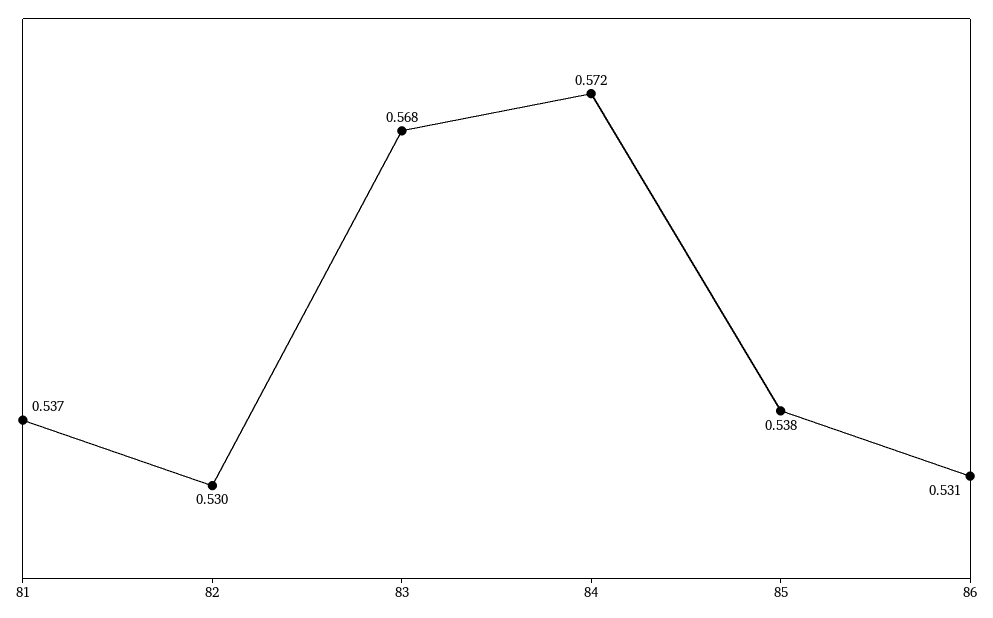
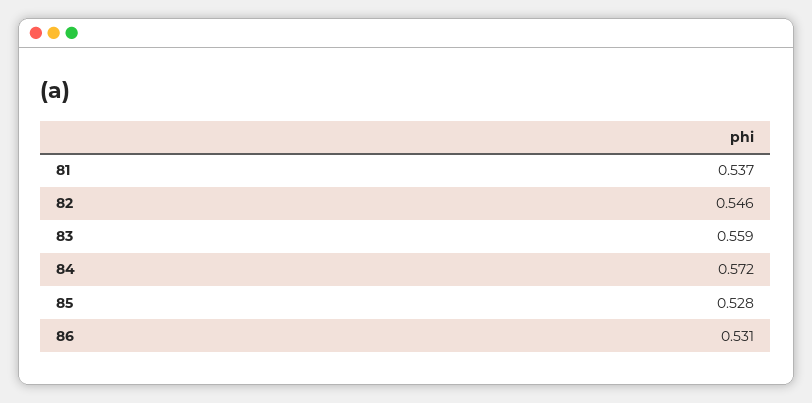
  {
    "81": 0.537,
-   "82": 0.53,
+   "82": 0.546,
-   "83": 0.568,
+   "83": 0.559,
    "84": 0.572,
-   "85": 0.538,
+   "85": 0.528,
    "86": 0.531
  }

